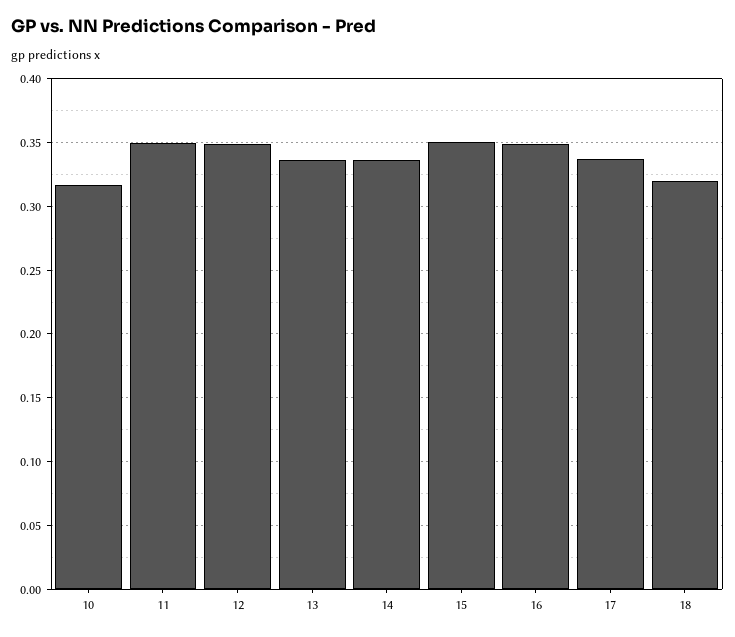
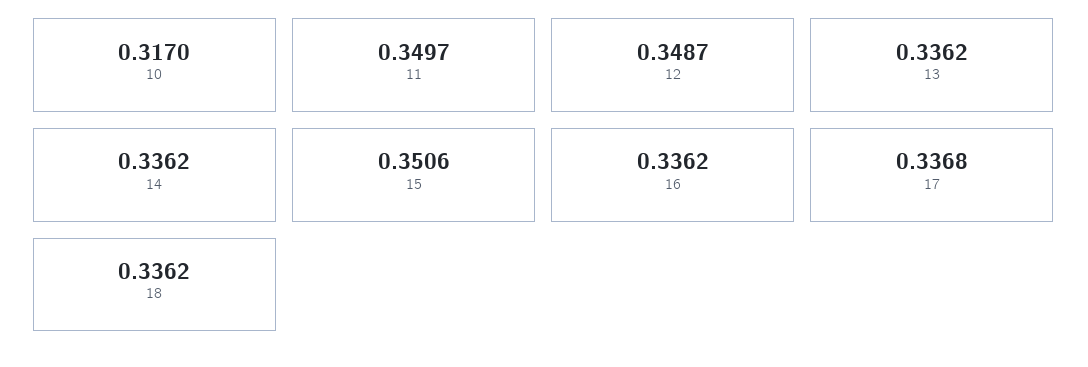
  {
    "10": 0.317,
    "11": 0.3497,
    "12": 0.3487,
    "13": 0.3362,
    "14": 0.3362,
    "15": 0.3506,
-   "16": 0.35,
+   "16": 0.3362,
    "17": 0.3368,
-   "18": 0.32
+   "18": 0.3362
  }

